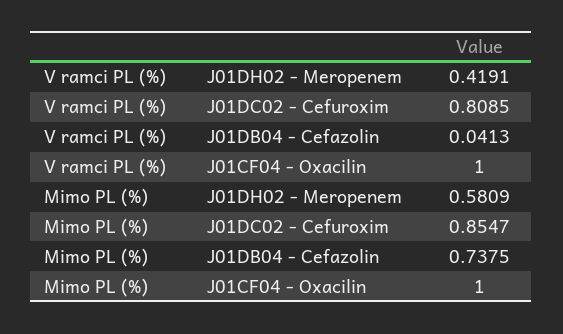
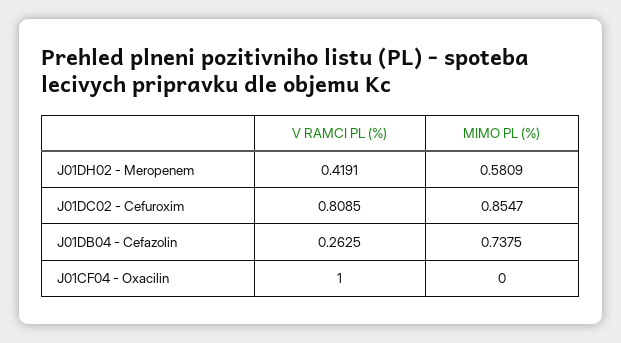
  {
    "V ramci PL (%)": {
      "J01DH02 - Meropenem": 0.4191,
      "J01DC02 - Cefuroxim": 0.8085,
-     "J01DB04 - Cefazolin": 0.0413,
+     "J01DB04 - Cefazolin": 0.2625,
      "J01CF04 - Oxacilin": 1
    },
    "Mimo PL (%)": {
      "J01DH02 - Meropenem": 0.5809,
      "J01DC02 - Cefuroxim": 0.8547,
      "J01DB04 - Cefazolin": 0.7375,
-     "J01CF04 - Oxacilin": 1
+     "J01CF04 - Oxacilin": 0
    }
  }

